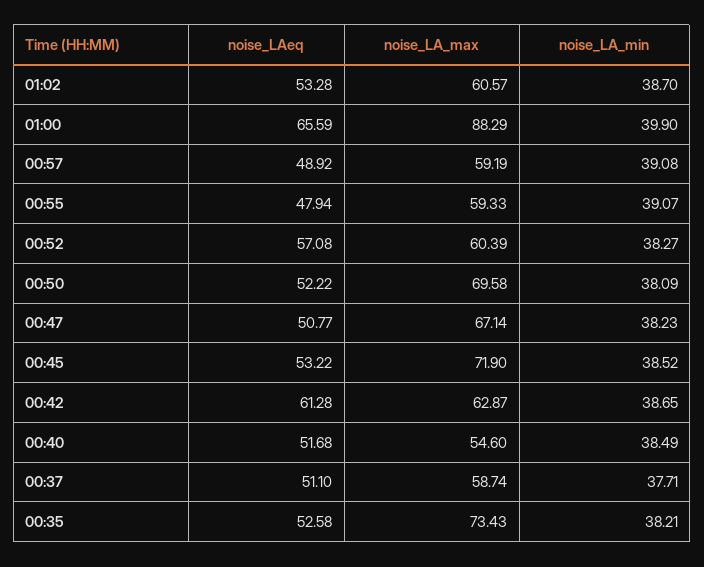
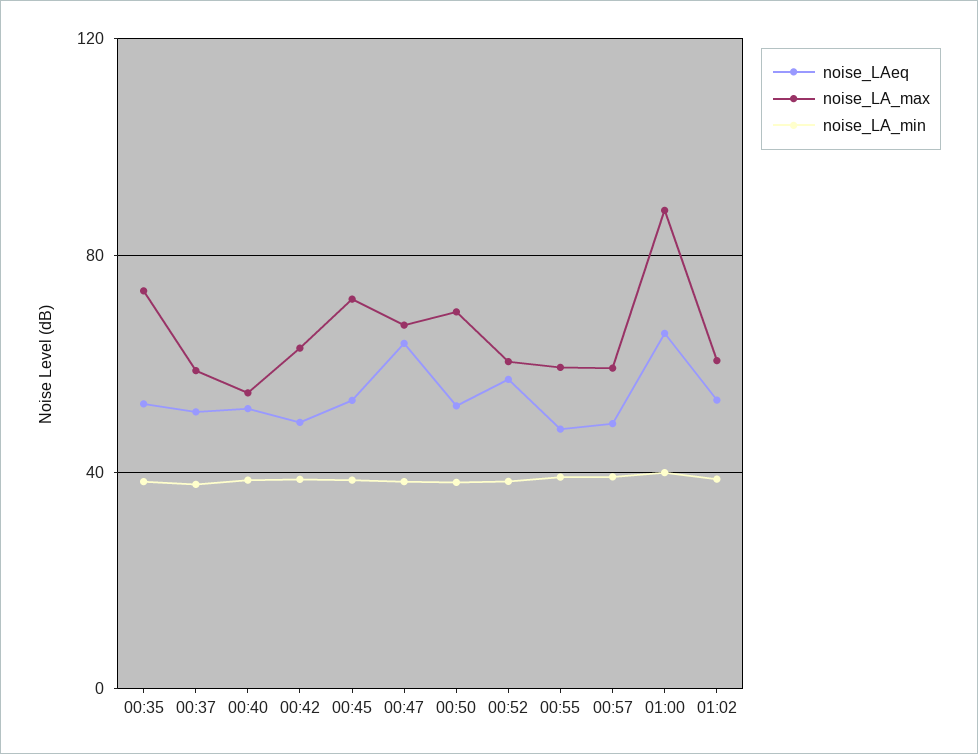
  {
    "noise_LAeq": {
      "01:02": 53.28,
      "01:00": 65.59,
      "00:57": 48.92,
      "00:55": 47.94,
      "00:52": 57.08,
      "00:50": 52.22,
-     "00:47": 50.77,
+     "00:47": 65,
      "00:45": 53.22,
-     "00:42": 61.28,
+     "00:42": 50,
      "00:40": 51.68,
      "00:37": 51.1,
      "00:35": 52.58
    },
    "noise_LA_max": {
      "01:02": 60.57,
      "01:00": 88.29,
      "00:57": 59.19,
      "00:55": 59.33,
      "00:52": 60.39,
      "00:50": 69.58,
      "00:47": 67.14,
      "00:45": 71.9,
      "00:42": 62.87,
      "00:40": 54.6,
      "00:37": 58.74,
      "00:35": 73.43
    },
    "noise_LA_min": {
      "01:02": 38.7,
      "01:00": 39.9,
      "00:57": 39.08,
      "00:55": 39.07,
      "00:52": 38.27,
      "00:50": 38.09,
      "00:47": 38.23,
      "00:45": 38.52,
      "00:42": 38.65,
      "00:40": 38.49,
      "00:37": 37.71,
      "00:35": 38.21
    }
  }

